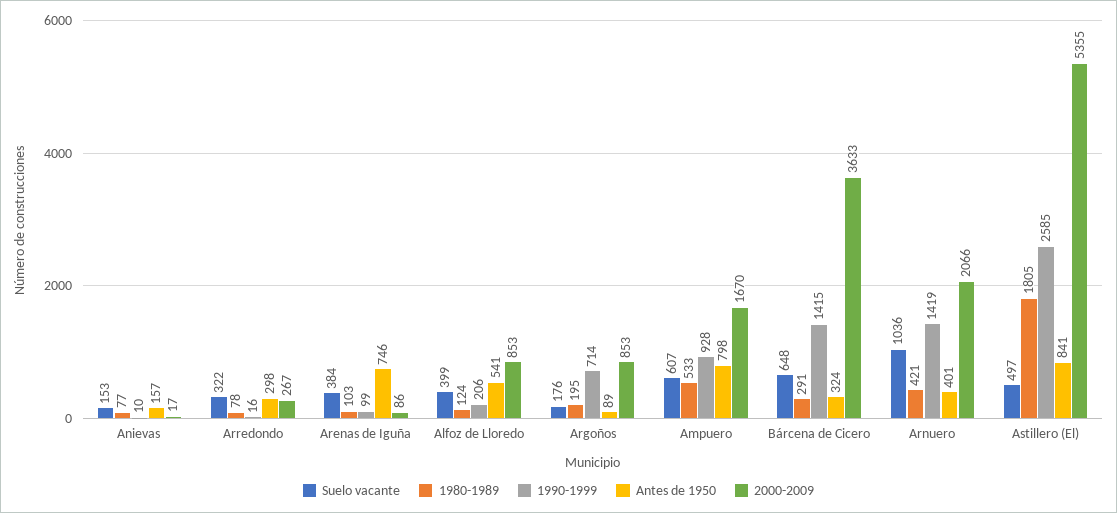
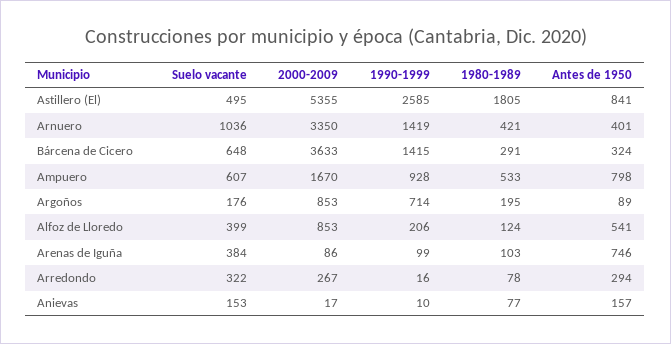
  {
    "Suelo vacante": {
      "Anievas": 153,
      "Arredondo": 322,
      "Arenas de Iguña": 384,
      "Alfoz de Lloredo": 399,
      "Argoños": 176,
      "Ampuero": 607,
      "Bárcena de Cicero": 648,
      "Arnuero": 1036,
-     "Astillero (El)": 497
+     "Astillero (El)": 495
    },
    "1980-1989": {
      "Anievas": 77,
      "Arredondo": 78,
      "Arenas de Iguña": 103,
      "Alfoz de Lloredo": 124,
      "Argoños": 195,
      "Ampuero": 533,
      "Bárcena de Cicero": 291,
      "Arnuero": 421,
      "Astillero (El)": 1805
    },
    "1990-1999": {
      "Anievas": 10,
      "Arredondo": 16,
      "Arenas de Iguña": 99,
      "Alfoz de Lloredo": 206,
      "Argoños": 714,
      "Ampuero": 928,
      "Bárcena de Cicero": 1415,
      "Arnuero": 1419,
      "Astillero (El)": 2585
    },
    "Antes de 1950": {
      "Anievas": 157,
-     "Arredondo": 298,
+     "Arredondo": 294,
      "Arenas de Iguña": 746,
      "Alfoz de Lloredo": 541,
      "Argoños": 89,
      "Ampuero": 798,
      "Bárcena de Cicero": 324,
      "Arnuero": 401,
      "Astillero (El)": 841
    },
    "2000-2009": {
      "Anievas": 17,
      "Arredondo": 267,
      "Arenas de Iguña": 86,
      "Alfoz de Lloredo": 853,
      "Argoños": 853,
      "Ampuero": 1670,
      "Bárcena de Cicero": 3633,
-     "Arnuero": 2066,
+     "Arnuero": 3350,
      "Astillero (El)": 5355
    }
  }

